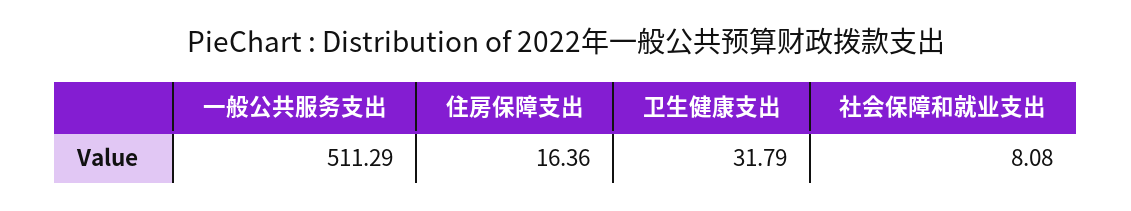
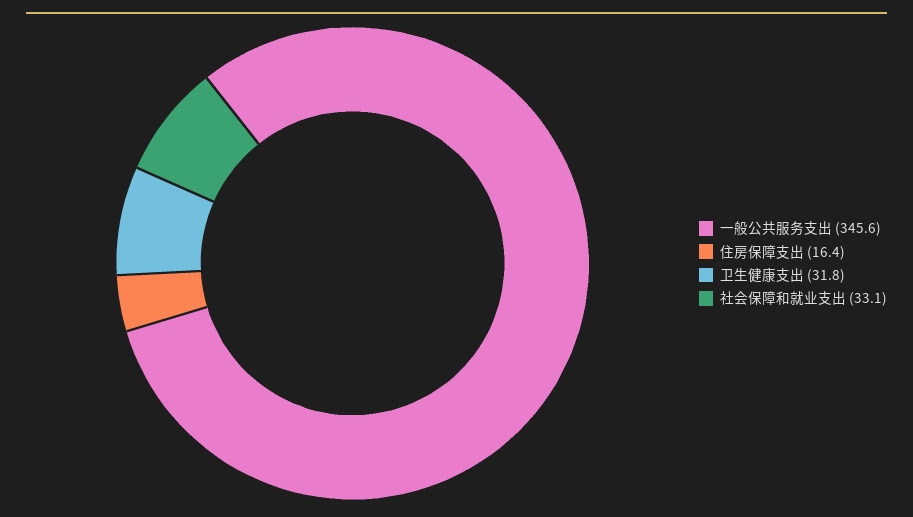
  {
-   "一般公共服务支出": 511.29,
+   "一般公共服务支出": 345.6,
    "住房保障支出": 16.36,
    "卫生健康支出": 31.79,
-   "社会保障和就业支出": 8.08
+   "社会保障和就业支出": 33.1
  }

